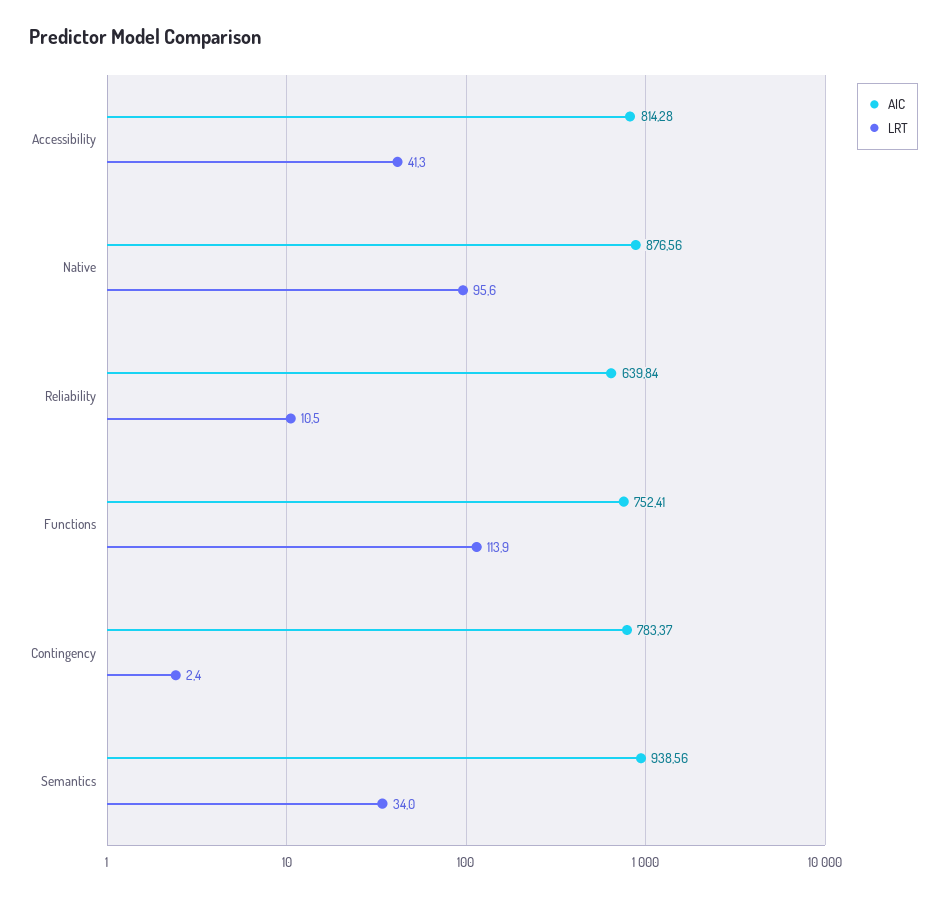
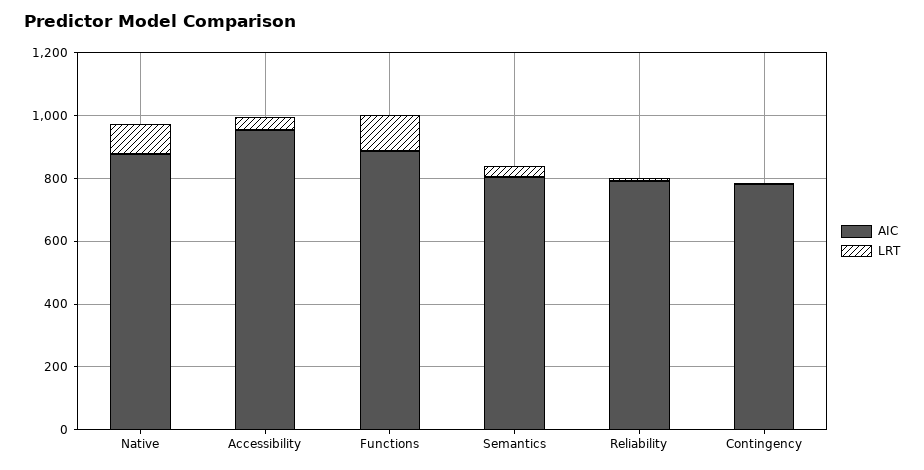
  {
    "AIC": {
-     "Accessibility": 814.28,
+     "Accessibility": 950,
      "Native": 876.56,
-     "Reliability": 639.84,
+     "Reliability": 800,
-     "Functions": 752.41,
+     "Functions": 900,
      "Contingency": 783.37,
-     "Semantics": 938.56
+     "Semantics": 800
    },
    "LRT": {
      "Accessibility": 41.3,
      "Native": 95.6,
      "Reliability": 10.5,
      "Functions": 113.9,
      "Contingency": 2.4,
      "Semantics": 34
    }
  }

